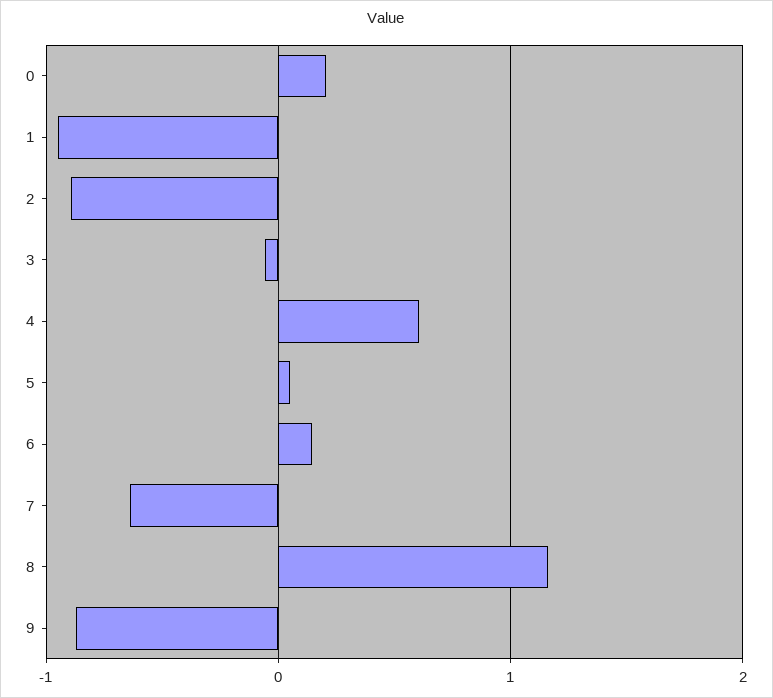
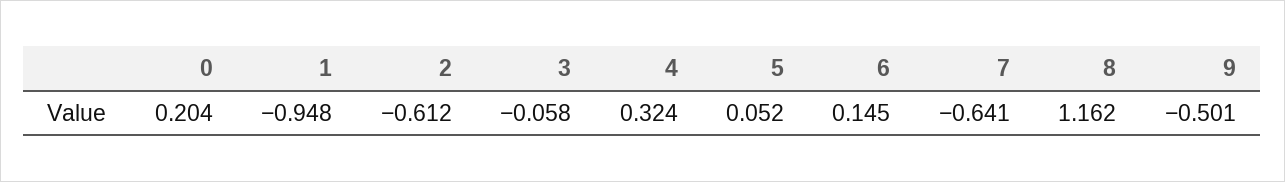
  {
    "0": 0.204,
    "1": -0.948,
-   "2": -0.9,
+   "2": -0.612,
    "3": -0.058,
-   "4": 0.6,
+   "4": 0.324,
    "5": 0.052,
    "6": 0.145,
    "7": -0.641,
    "8": 1.162,
-   "9": -0.9
+   "9": -0.501
  }

